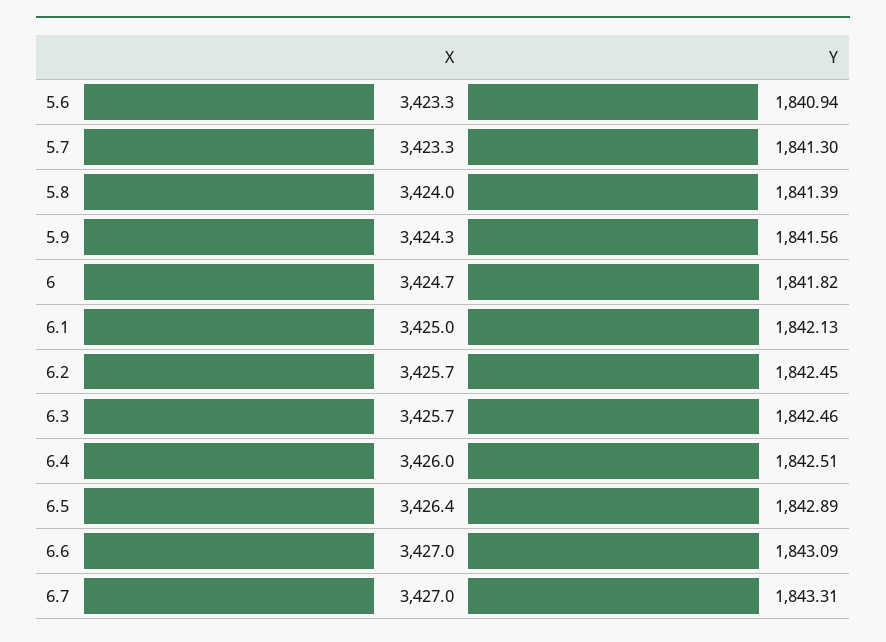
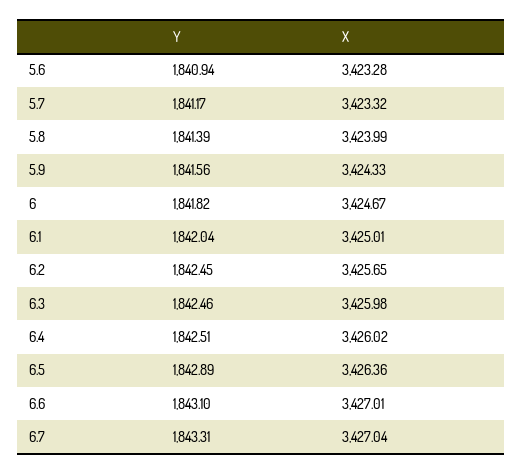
  {
    "X": {
      "5.6": 3423.28,
      "5.7": 3423.32,
      "5.8": 3423.99,
      "5.9": 3424.33,
      "6": 3424.67,
      "6.1": 3425.01,
      "6.2": 3425.65,
-     "6.3": 3425.7,
+     "6.3": 3425.98,
      "6.4": 3426.02,
      "6.5": 3426.36,
      "6.6": 3427.01,
      "6.7": 3427.04
    },
    "Y": {
      "5.6": 1840.94,
-     "5.7": 1841.3,
+     "5.7": 1841.17,
      "5.8": 1841.39,
      "5.9": 1841.56,
      "6": 1841.82,
-     "6.1": 1842.13,
+     "6.1": 1842.04,
      "6.2": 1842.45,
      "6.3": 1842.46,
      "6.4": 1842.51,
      "6.5": 1842.89,
-     "6.6": 1843.09,
+     "6.6": 1843.1,
      "6.7": 1843.31
    }
  }

